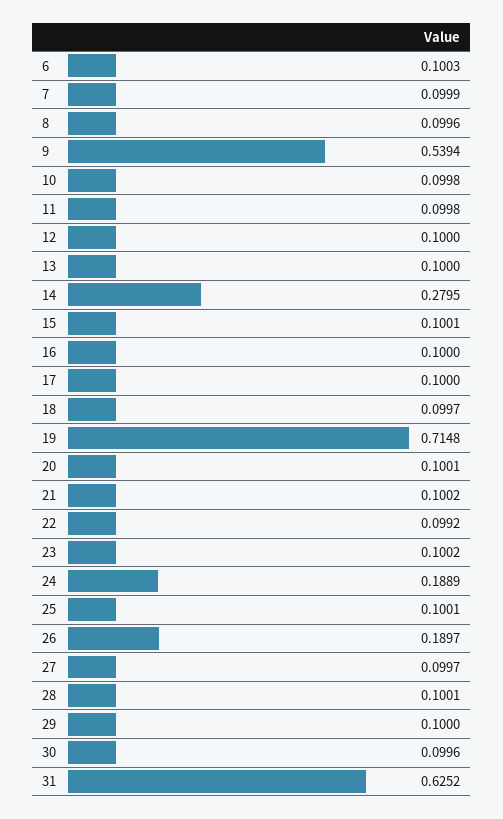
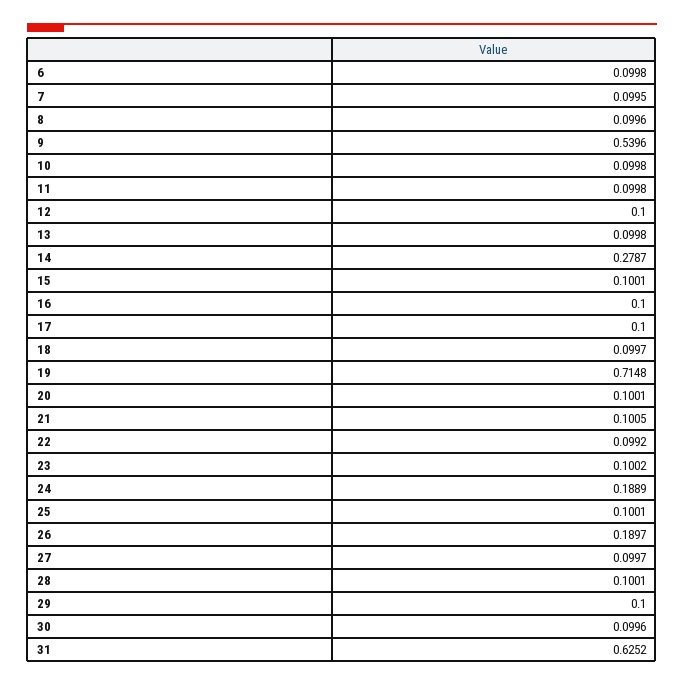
  {
-   "6": 0.1003,
+   "6": 0.0998,
-   "7": 0.0999,
+   "7": 0.0995,
    "8": 0.0996,
-   "9": 0.5394,
+   "9": 0.5396,
    "10": 0.0998,
    "11": 0.0998,
    "12": 0.1,
-   "13": 0.1,
+   "13": 0.0998,
-   "14": 0.2795,
+   "14": 0.2787,
    "15": 0.1001,
    "16": 0.1,
    "17": 0.1,
    "18": 0.0997,
    "19": 0.7148,
    "20": 0.1001,
-   "21": 0.1002,
+   "21": 0.1005,
    "22": 0.0992,
    "23": 0.1002,
    "24": 0.1889,
    "25": 0.1001,
    "26": 0.1897,
    "27": 0.0997,
    "28": 0.1001,
    "29": 0.1,
    "30": 0.0996,
    "31": 0.6252
  }

